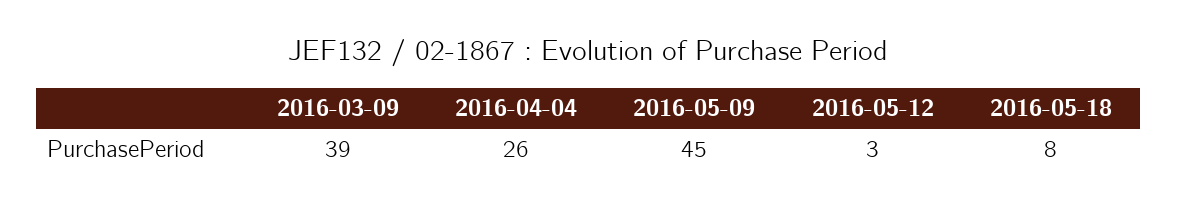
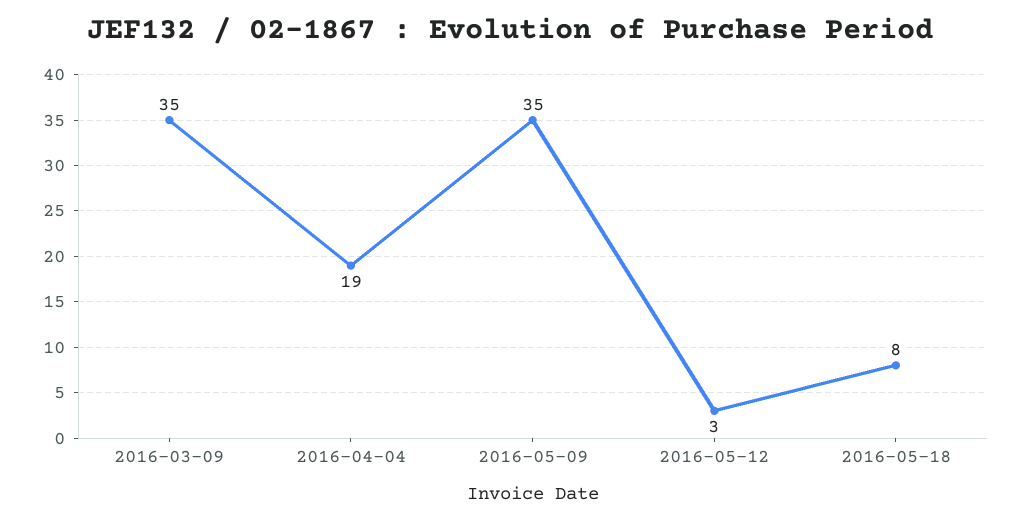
  {
-   "2016-03-09": 39,
+   "2016-03-09": 35,
-   "2016-04-04": 26,
+   "2016-04-04": 19,
-   "2016-05-09": 45,
+   "2016-05-09": 35,
    "2016-05-12": 3,
    "2016-05-18": 8
  }

